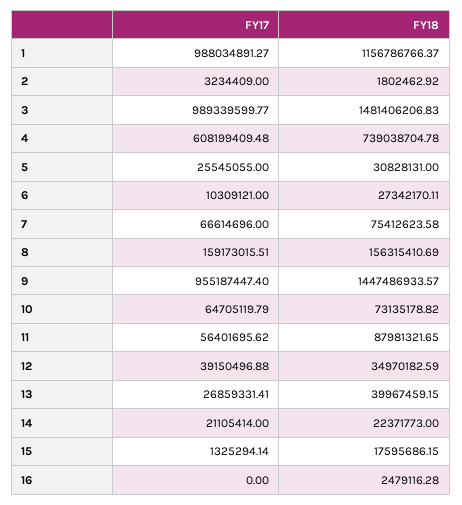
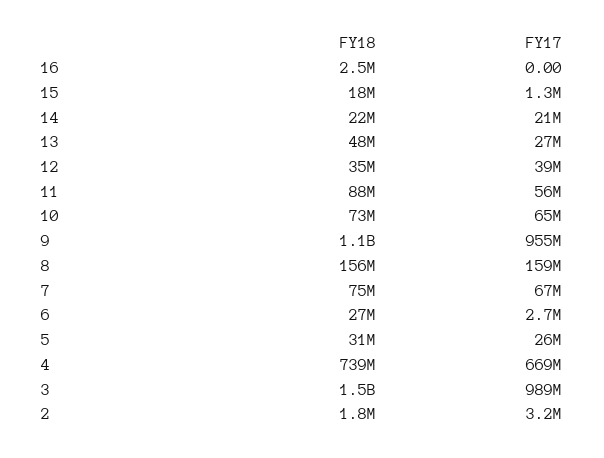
  {
    "FY17": {
-     "1": 988034891.27,
      "2": 3234409,
      "3": 989339599.77,
-     "4": 608199409.48,
+     "4": 669000000,
      "5": 25545055,
-     "6": 10309121,
+     "6": 2700000,
      "7": 66614696,
      "8": 159173015.51,
      "9": 955187447.4,
      "10": 64705119.79,
      "11": 56401695.62,
      "12": 39150496.88,
      "13": 26859331.41,
      "14": 21105414,
      "15": 1325294.14,
      "16": 0
    },
    "FY18": {
-     "1": 1156786766.37,
      "2": 1802462.92,
      "3": 1481406206.83,
      "4": 739038704.78,
      "5": 30828131,
      "6": 27342170.11,
      "7": 75412623.58,
      "8": 156315410.69,
-     "9": 1447486933.57,
+     "9": 1100000000,
      "10": 73135178.82,
      "11": 87981321.65,
      "12": 34970182.59,
-     "13": 39967459.15,
+     "13": 48000000,
      "14": 22371773,
      "15": 17595686.15,
      "16": 2479116.28
    }
  }

